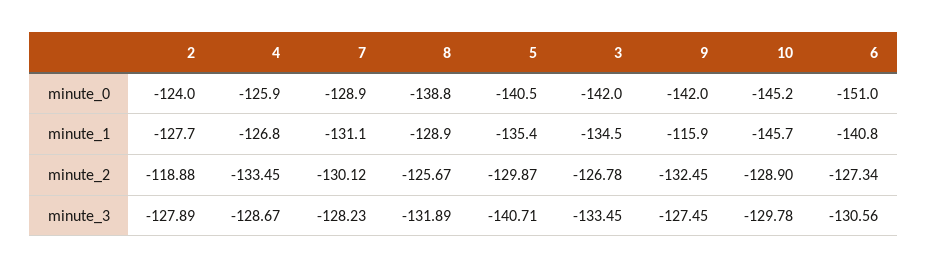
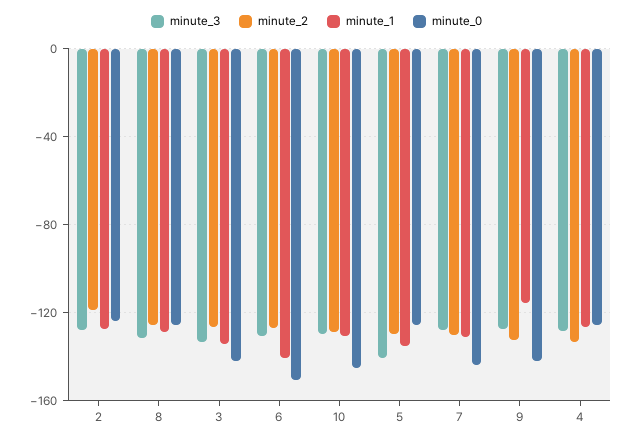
  {
    "minute_0": {
      "2": -124,
      "4": -125.9,
-     "7": -128.9,
+     "7": -145,
-     "8": -138.8,
+     "8": -125,
-     "5": -140.5,
+     "5": -125,
      "3": -142,
      "9": -142,
      "10": -145.2,
      "6": -151
    },
    "minute_1": {
      "2": -127.7,
      "4": -126.8,
      "7": -131.1,
      "8": -128.9,
      "5": -135.4,
      "3": -134.5,
      "9": -115.9,
-     "10": -145.7,
+     "10": -130,
      "6": -140.8
    },
    "minute_2": {
      "2": -118.88,
      "4": -133.45,
      "7": -130.12,
      "8": -125.67,
      "5": -129.87,
      "3": -126.78,
      "9": -132.45,
      "10": -128.9,
      "6": -127.34
    },
    "minute_3": {
      "2": -127.89,
      "4": -128.67,
      "7": -128.23,
      "8": -131.89,
      "5": -140.71,
      "3": -133.45,
      "9": -127.45,
      "10": -129.78,
      "6": -130.56
    }
  }

